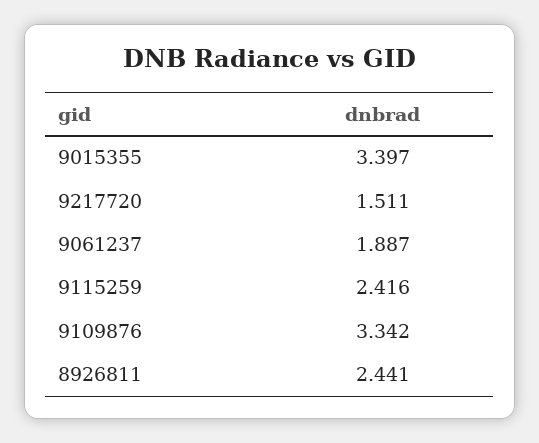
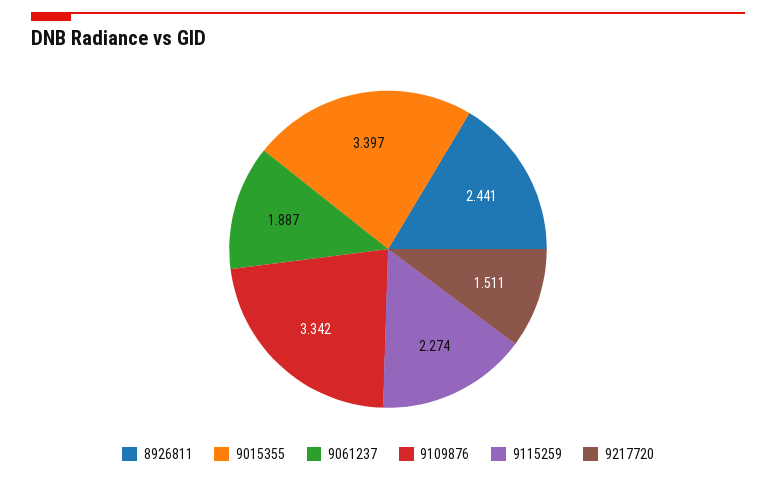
  {
    "9015355": 3.397,
    "9217720": 1.511,
    "9061237": 1.887,
-   "9115259": 2.416,
+   "9115259": 2.274,
    "9109876": 3.342,
    "8926811": 2.441
  }

